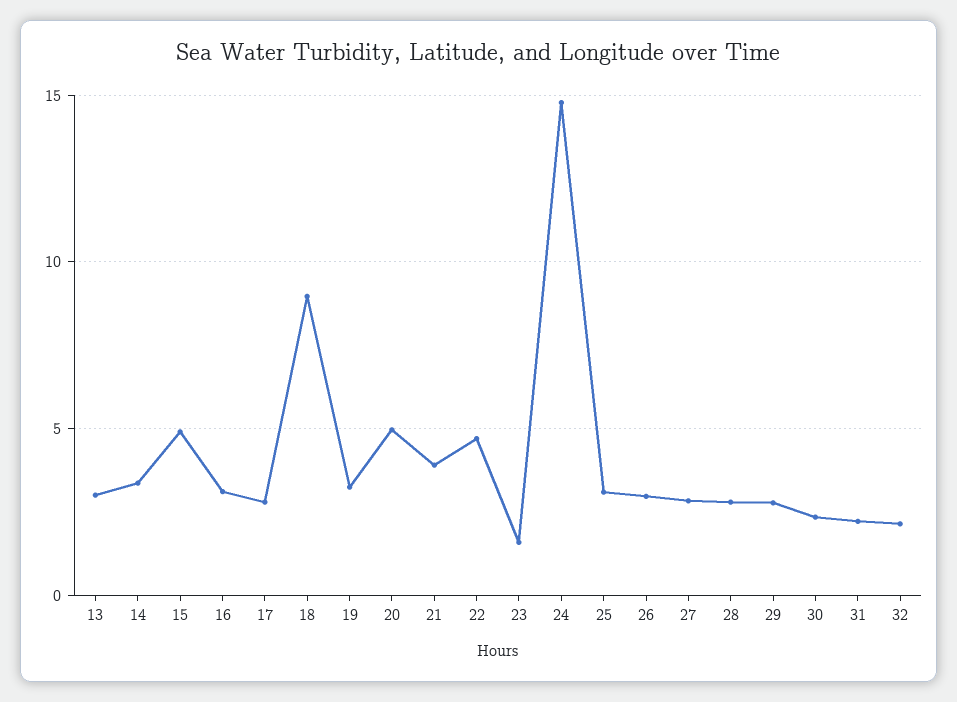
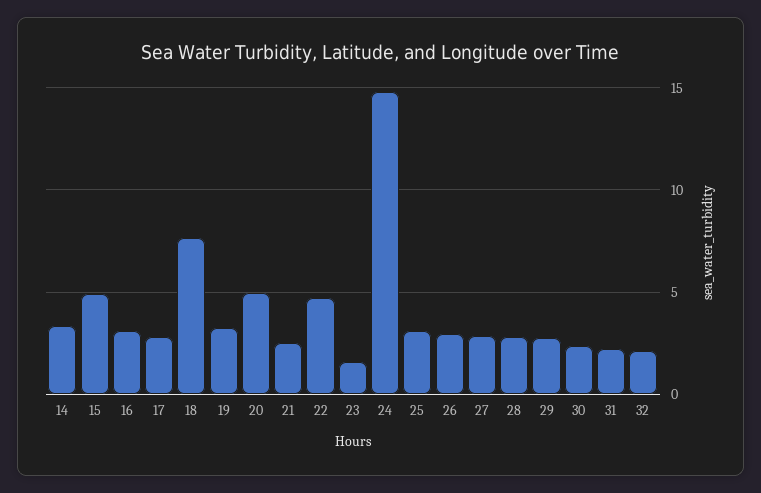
  {
-   "13": 3,
    "14": 3.5,
    "15": 5,
    "16": 3,
    "17": 3,
-   "18": 9,
+   "18": 7.5,
    "19": 3,
    "20": 5,
-   "21": 4,
+   "21": 2.5,
    "22": 4.5,
    "23": 1.5,
    "24": 15,
    "25": 3,
    "26": 3,
    "27": 3,
    "28": 3,
    "29": 3,
    "30": 2.5,
    "31": 2,
    "32": 2
  }

